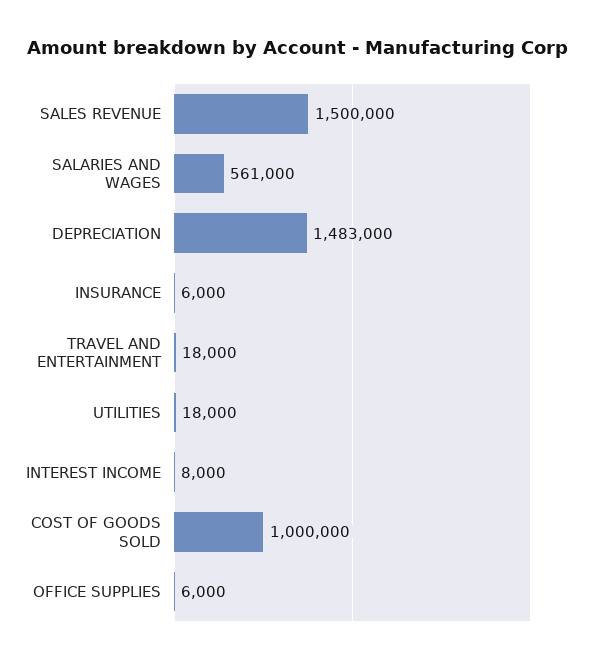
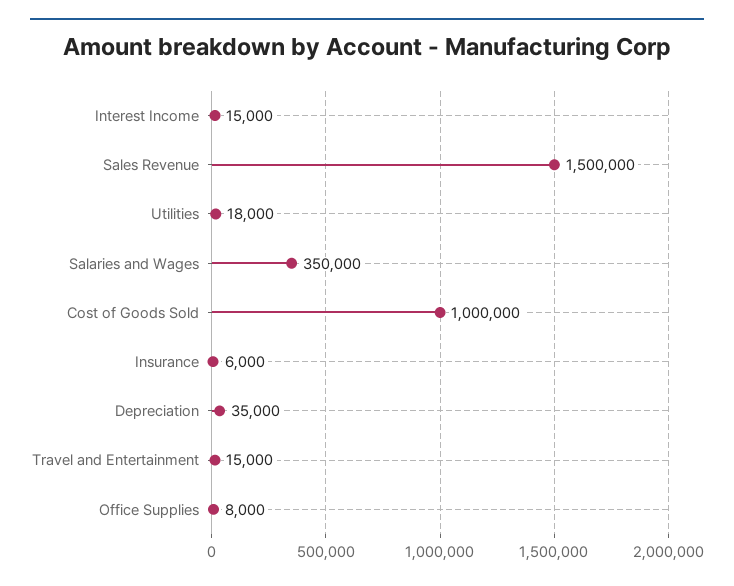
  {
    "SALES REVENUE": 1500000,
-   "SALARIES AND WAGES": 561000,
+   "SALARIES AND WAGES": 350000,
-   "DEPRECIATION": 1483000,
+   "DEPRECIATION": 35000,
    "INSURANCE": 6000,
-   "TRAVEL AND ENTERTAINMENT": 18000,
+   "TRAVEL AND ENTERTAINMENT": 15000,
    "UTILITIES": 18000,
-   "INTEREST INCOME": 8000,
+   "INTEREST INCOME": 15000,
    "COST OF GOODS SOLD": 1000000,
-   "OFFICE SUPPLIES": 6000
+   "OFFICE SUPPLIES": 8000
  }

